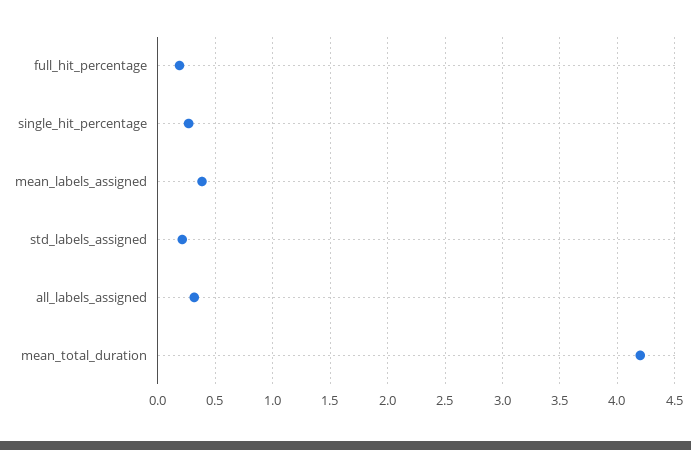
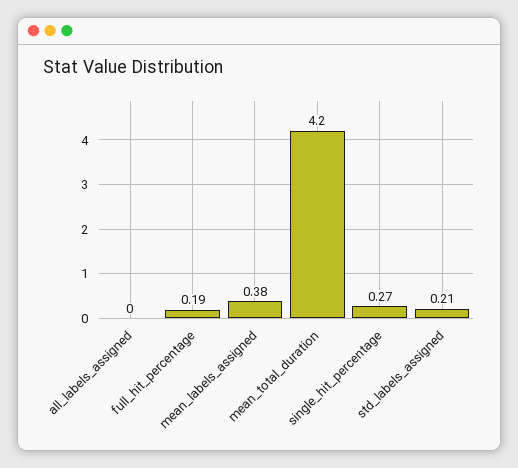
  {
    "full_hit_percentage": 0.19,
    "single_hit_percentage": 0.27,
    "mean_labels_assigned": 0.38,
    "std_labels_assigned": 0.21,
-   "all_labels_assigned": 0.3,
+   "all_labels_assigned": 0,
    "mean_total_duration": 4.2
  }

